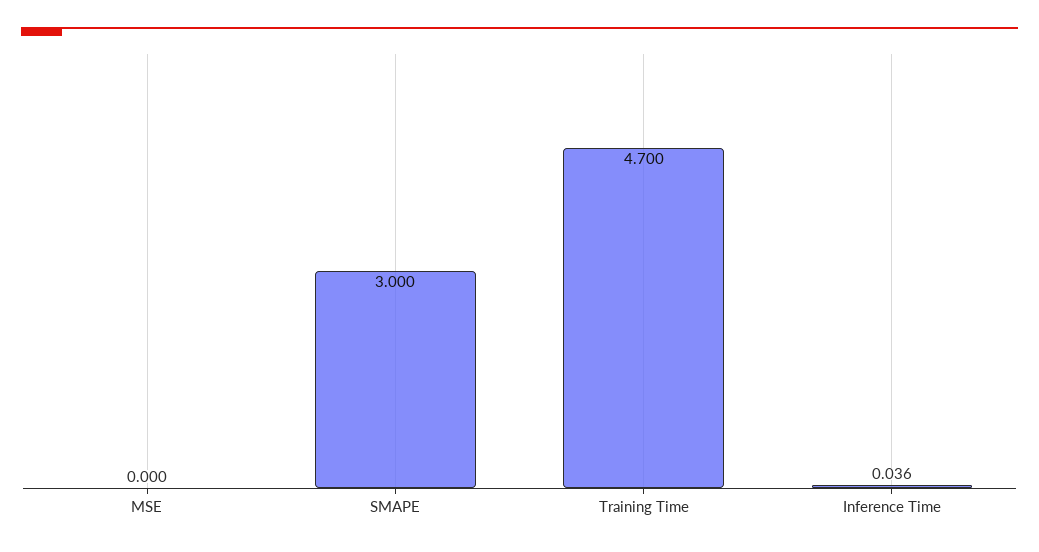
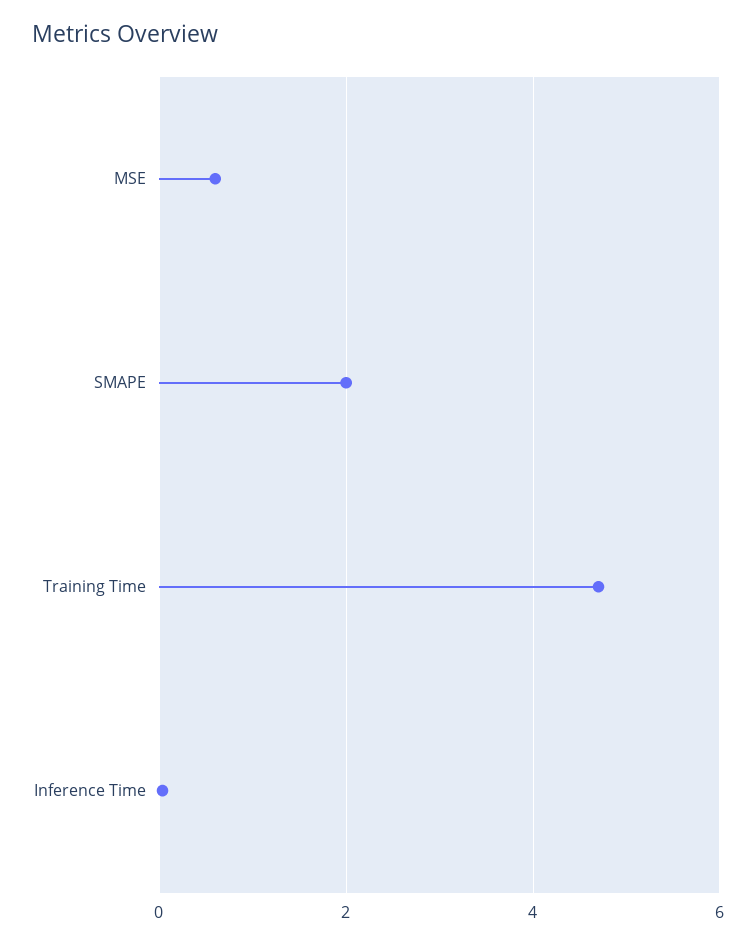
  {
-   "MSE": 0,
+   "MSE": 0.6,
-   "SMAPE": 3,
+   "SMAPE": 2,
    "Training Time": 4.7,
    "Inference Time": 0.036
  }

